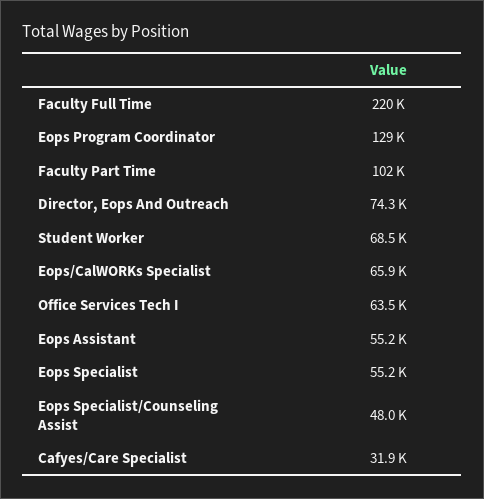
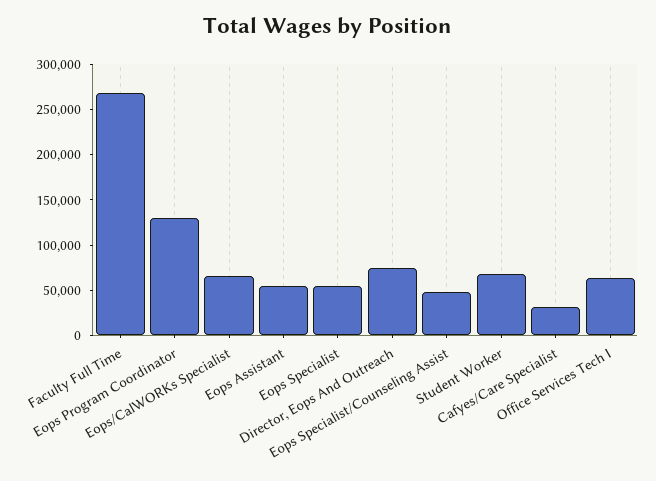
  {
-   "Faculty Full Time": 220000,
+   "Faculty Full Time": 270000,
    "Eops Program Coordinator": 129000,
-   "Faculty Part Time": 102000,
    "Director, Eops And Outreach": 74300,
    "Student Worker": 68500,
    "Eops/CalWORKs Specialist": 65900,
    "Office Services Tech I": 63500,
    "Eops Assistant": 55200,
    "Eops Specialist": 55200,
    "Eops Specialist/Counseling Assist": 48000,
    "Cafyes/Care Specialist": 31900
  }

